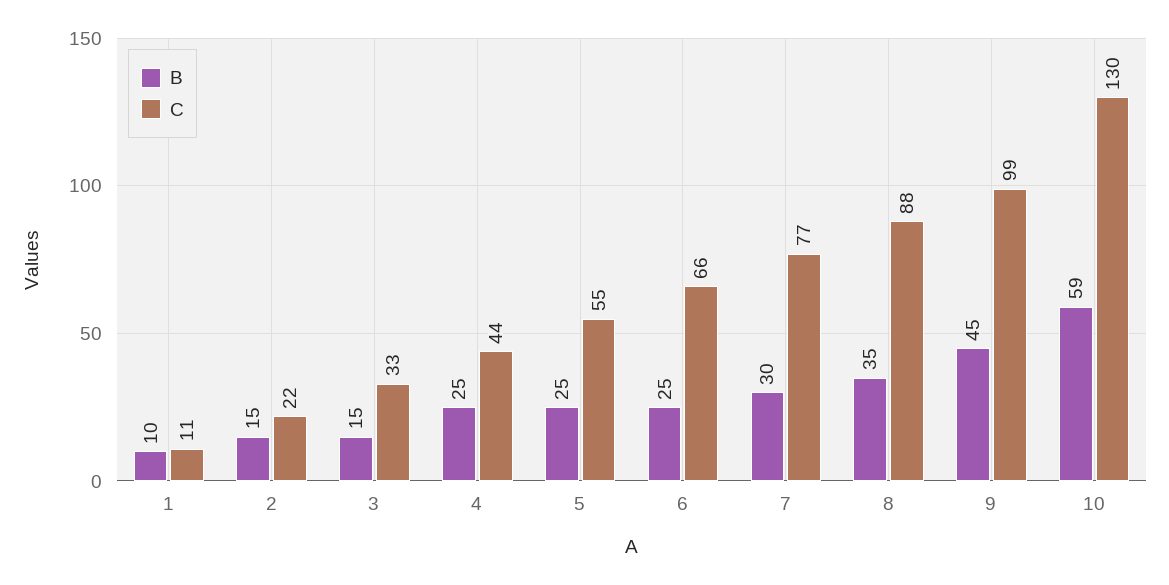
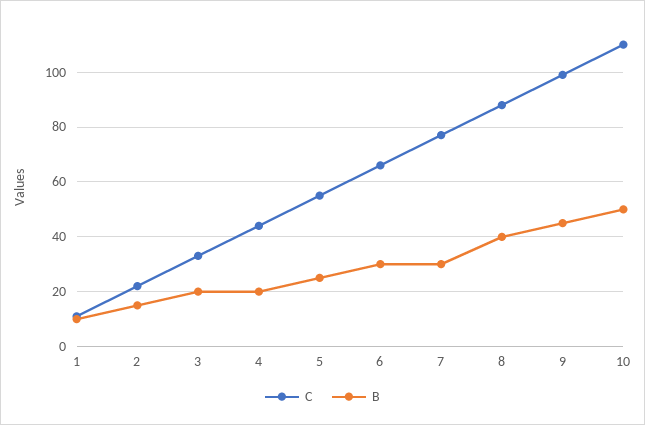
  {
    "B": {
      "1": 10,
      "2": 15,
-     "3": 15,
+     "3": 20,
-     "4": 25,
+     "4": 20,
      "5": 25,
-     "6": 25,
+     "6": 30,
      "7": 30,
-     "8": 35,
+     "8": 40,
      "9": 45,
-     "10": 59
+     "10": 50
    },
    "C": {
      "1": 11,
      "2": 22,
      "3": 33,
      "4": 44,
      "5": 55,
      "6": 66,
      "7": 77,
      "8": 88,
      "9": 99,
-     "10": 130
+     "10": 110
    }
  }

